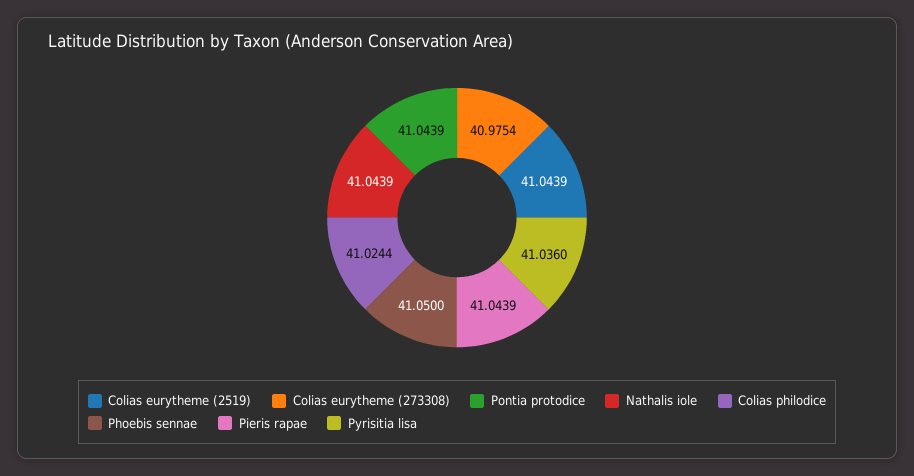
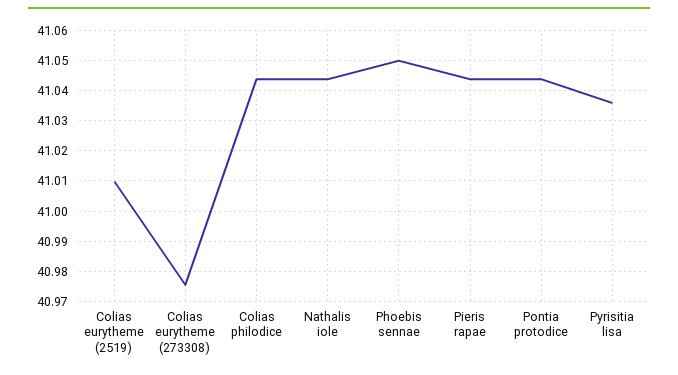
  {
-   "Colias eurytheme (2519)": 41.0439,
+   "Colias eurytheme (2519)": 41.01,
    "Colias eurytheme (273308)": 40.9754,
    "Pontia protodice": 41.0439,
    "Nathalis iole": 41.0439,
-   "Colias philodice": 41.0244,
+   "Colias philodice": 41.044,
    "Phoebis sennae": 41.05,
    "Pieris rapae": 41.0439,
    "Pyrisitia lisa": 41.036
  }

